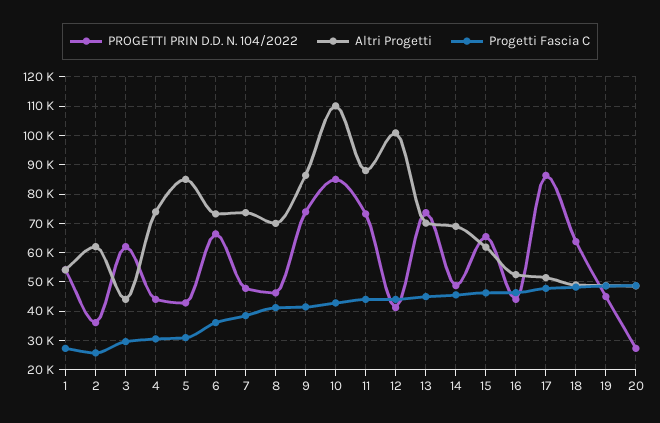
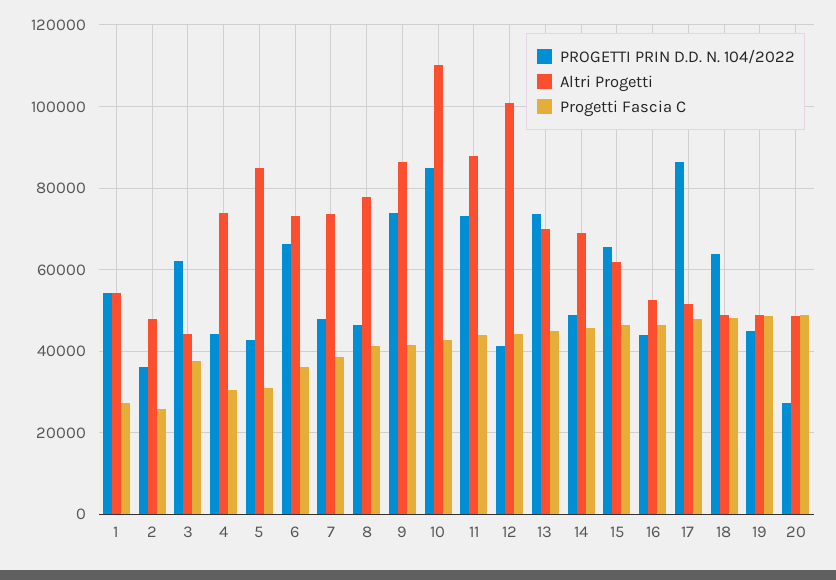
  {
    "PROGETTI PRIN D.D. N. 104/2022": {
      "1": 54000,
      "2": 36000,
      "3": 62000,
      "4": 44000,
      "5": 42000,
      "6": 66000,
      "7": 48000,
      "8": 46000,
      "9": 74000,
      "10": 84000,
      "11": 74000,
      "12": 42000,
      "13": 74000,
      "14": 48000,
      "15": 66000,
      "16": 44000,
      "17": 86000,
      "18": 64000,
      "19": 44000,
      "20": 28000
    },
    "Altri Progetti": {
      "1": 54000,
-     "2": 62500,
+     "2": 48000,
      "3": 44000,
      "4": 74000,
      "5": 84000,
      "6": 74000,
      "7": 74000,
-     "8": 70000,
+     "8": 78000,
      "9": 86000,
      "10": 110000,
      "11": 88000,
      "12": 100000,
      "13": 70000,
      "14": 68000,
      "15": 62000,
      "16": 52000,
      "17": 52000,
      "18": 48000,
      "19": 48000,
      "20": 48000
    },
    "Progetti Fascia C": {
      "1": 28000,
      "2": 26000,
-     "3": 30000,
+     "3": 38000,
      "4": 30000,
      "5": 30000,
      "6": 36000,
      "7": 38000,
      "8": 42000,
      "9": 42000,
      "10": 42000,
      "11": 44000,
      "12": 44000,
      "13": 44000,
      "14": 46000,
      "15": 46000,
      "16": 46000,
      "17": 48000,
      "18": 48000,
      "19": 48000,
      "20": 48000
    }
  }

